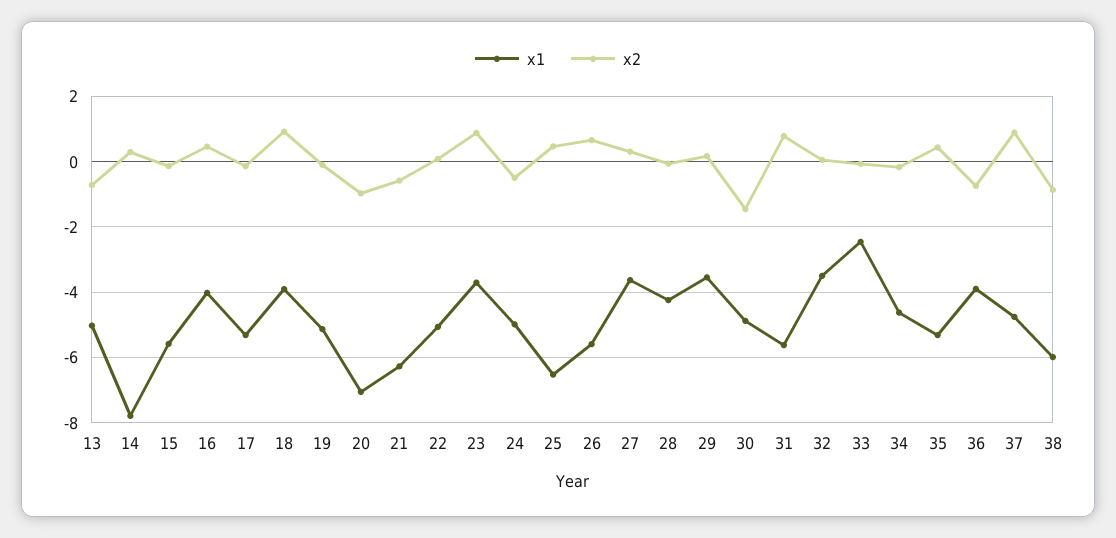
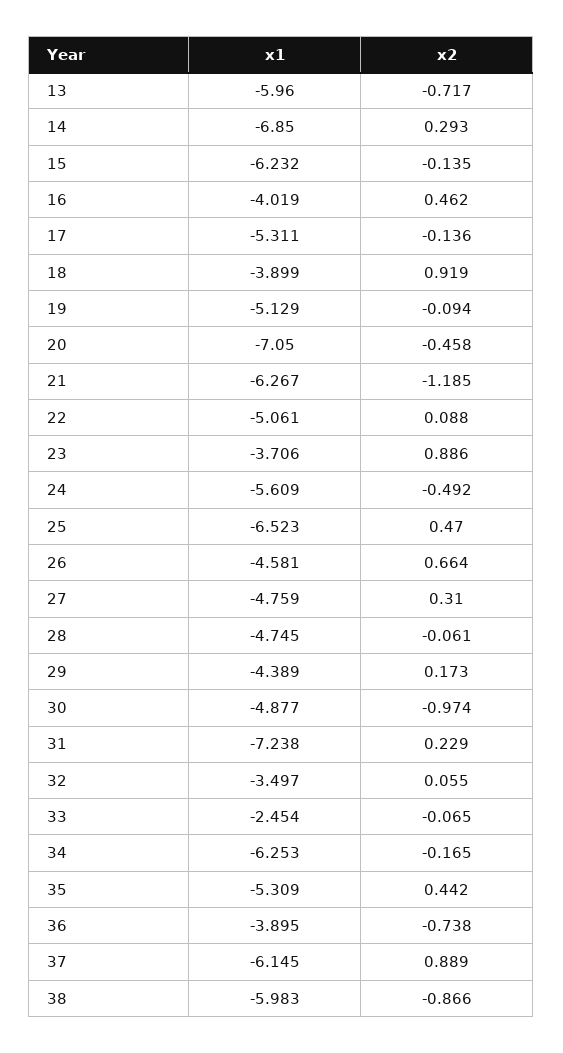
  {
    "x1": {
-     "13": -5,
+     "13": -5.96,
-     "14": -7.8,
+     "14": -6.85,
-     "15": -5.6,
+     "15": -6.232,
      "16": -4.019,
      "17": -5.311,
      "18": -3.899,
      "19": -5.129,
      "20": -7.05,
      "21": -6.267,
      "22": -5.061,
      "23": -3.706,
-     "24": -5,
+     "24": -5.609,
      "25": -6.523,
-     "26": -5.6,
+     "26": -4.581,
-     "27": -3.6,
+     "27": -4.759,
-     "28": -4.2,
+     "28": -4.745,
-     "29": -3.6,
+     "29": -4.389,
      "30": -4.877,
-     "31": -5.6,
+     "31": -7.238,
      "32": -3.497,
      "33": -2.454,
-     "34": -4.6,
+     "34": -6.253,
      "35": -5.309,
      "36": -3.895,
-     "37": -4.8,
+     "37": -6.145,
      "38": -5.983
    },
    "x2": {
      "13": -0.717,
      "14": 0.293,
      "15": -0.135,
      "16": 0.462,
      "17": -0.136,
      "18": 0.919,
      "19": -0.094,
-     "20": -1,
+     "20": -0.458,
-     "21": -0.6,
+     "21": -1.185,
      "22": 0.088,
      "23": 0.886,
      "24": -0.492,
      "25": 0.47,
      "26": 0.664,
      "27": 0.31,
      "28": -0.061,
      "29": 0.173,
-     "30": -1.4,
+     "30": -0.974,
-     "31": 0.8,
+     "31": 0.229,
      "32": 0.055,
      "33": -0.065,
      "34": -0.165,
      "35": 0.442,
      "36": -0.738,
      "37": 0.889,
      "38": -0.866
    }
  }

